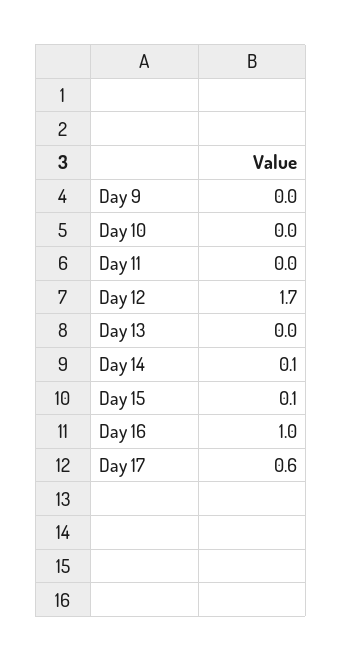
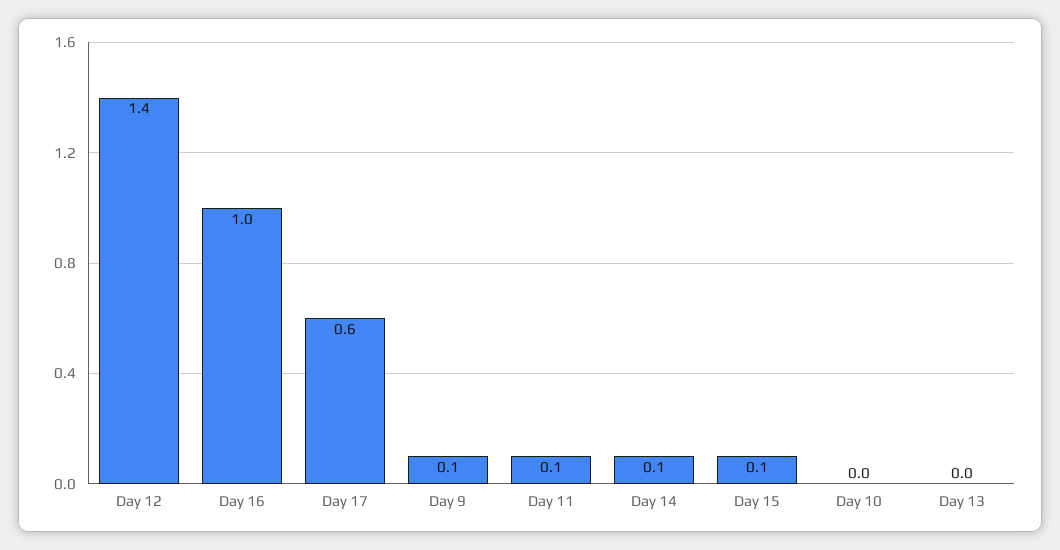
  {
-   "Day 9": 0,
+   "Day 9": 0.1,
    "Day 10": 0,
-   "Day 11": 0,
+   "Day 11": 0.1,
-   "Day 12": 1.7,
+   "Day 12": 1.4,
    "Day 13": 0,
    "Day 14": 0.1,
    "Day 15": 0.1,
    "Day 16": 1,
    "Day 17": 0.6
  }

